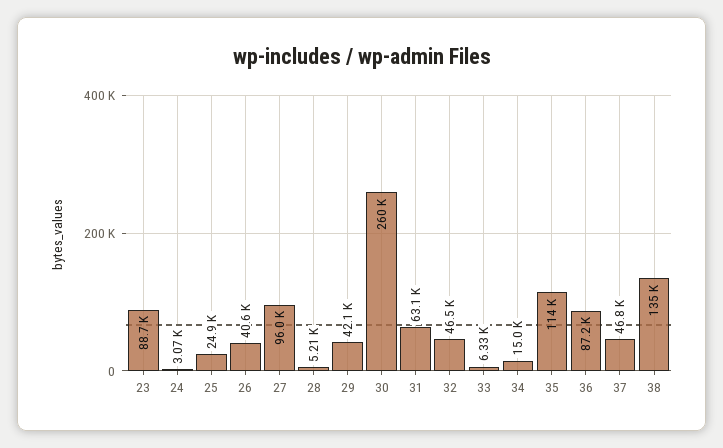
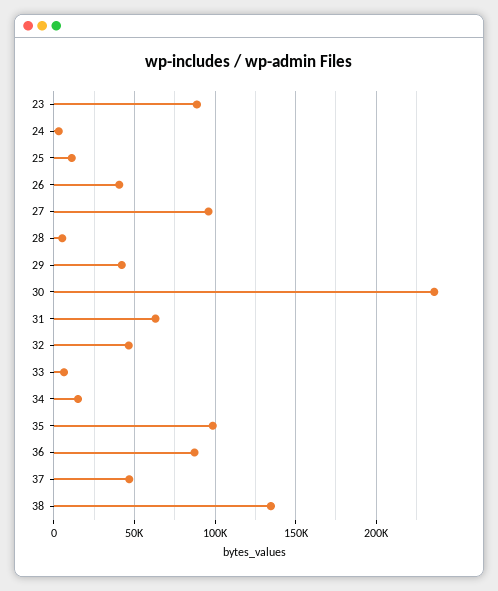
  {
    "23": 88700,
    "24": 3070,
-   "25": 24900,
+   "25": 10000,
    "26": 40600,
    "27": 96000,
    "28": 5210,
    "29": 42100,
-   "30": 260000,
+   "30": 235000,
    "31": 63100,
    "32": 46500,
    "33": 6330,
    "34": 15000,
-   "35": 114000,
+   "35": 100000,
    "36": 87200,
    "37": 46800,
    "38": 135000
  }

